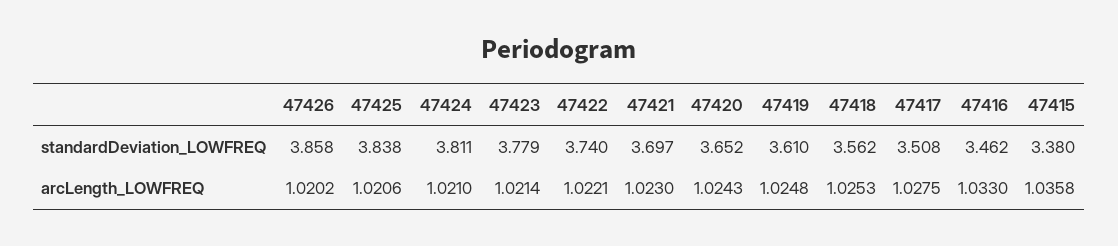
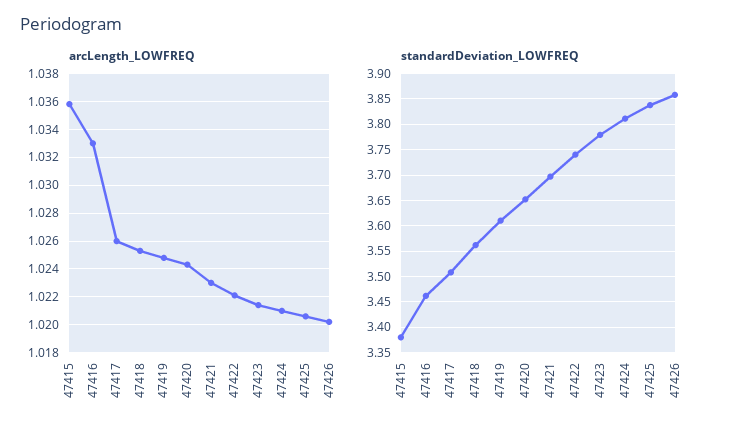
  {
    "standardDeviation_LOWFREQ": {
      "47426": 3.858,
      "47425": 3.838,
      "47424": 3.811,
      "47423": 3.779,
      "47422": 3.74,
      "47421": 3.697,
      "47420": 3.652,
      "47419": 3.61,
      "47418": 3.562,
      "47417": 3.508,
      "47416": 3.462,
      "47415": 3.38
    },
    "arcLength_LOWFREQ": {
      "47426": 1.0202,
      "47425": 1.0206,
      "47424": 1.021,
      "47423": 1.0214,
      "47422": 1.0221,
      "47421": 1.023,
      "47420": 1.0243,
      "47419": 1.0248,
      "47418": 1.0253,
-     "47417": 1.0275,
+     "47417": 1.026,
      "47416": 1.033,
      "47415": 1.0358
    }
  }

